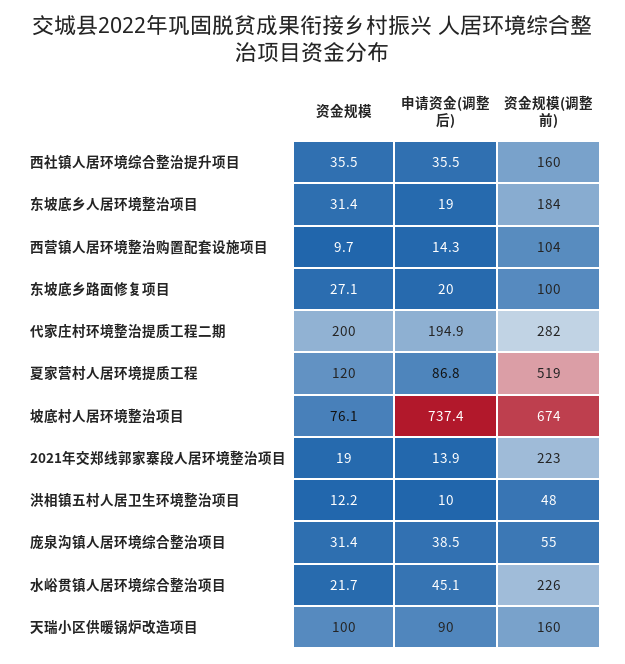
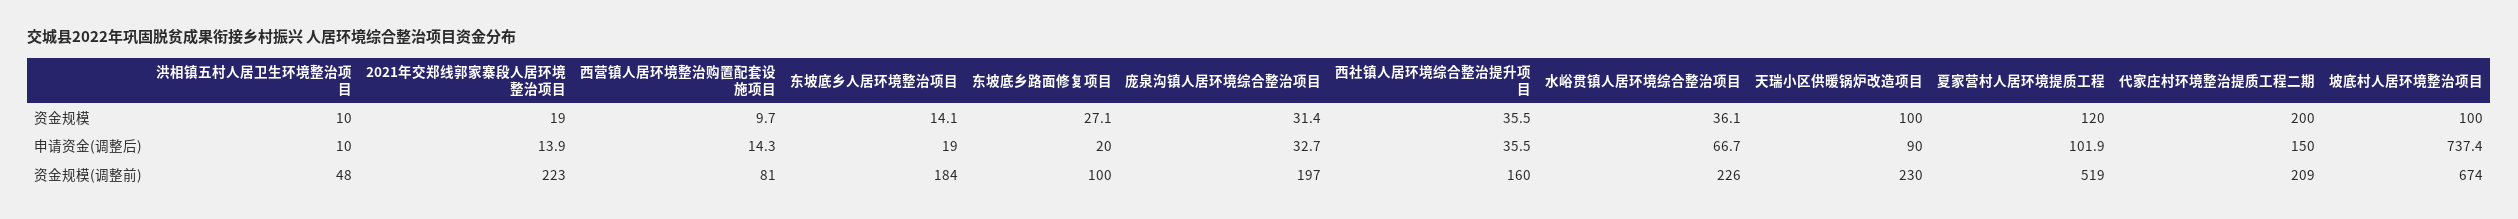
  {
    "资金规模": {
      "西社镇人居环境综合整治提升项目": 35.5,
-     "东坡底乡人居环境整治项目": 31.4,
+     "东坡底乡人居环境整治项目": 14.1,
      "西营镇人居环境整治购置配套设施项目": 9.7,
      "东坡底乡路面修复项目": 27.1,
      "代家庄村环境整治提质工程二期": 200,
      "夏家营村人居环境提质工程": 120,
-     "坡底村人居环境整治项目": 76.1,
+     "坡底村人居环境整治项目": 100,
      "2021年交郑线郭家寨段人居环境整治项目": 19,
-     "洪相镇五村人居卫生环境整治项目": 12.2,
+     "洪相镇五村人居卫生环境整治项目": 10,
      "庞泉沟镇人居环境综合整治项目": 31.4,
-     "水峪贯镇人居环境综合整治项目": 21.7,
+     "水峪贯镇人居环境综合整治项目": 36.1,
      "天瑞小区供暖锅炉改造项目": 100
    },
    "申请资金(调整后)": {
      "西社镇人居环境综合整治提升项目": 35.5,
      "东坡底乡人居环境整治项目": 19,
      "西营镇人居环境整治购置配套设施项目": 14.3,
      "东坡底乡路面修复项目": 20,
-     "代家庄村环境整治提质工程二期": 194.9,
+     "代家庄村环境整治提质工程二期": 150,
-     "夏家营村人居环境提质工程": 86.8,
+     "夏家营村人居环境提质工程": 101.9,
      "坡底村人居环境整治项目": 737.4,
      "2021年交郑线郭家寨段人居环境整治项目": 13.9,
      "洪相镇五村人居卫生环境整治项目": 10,
-     "庞泉沟镇人居环境综合整治项目": 38.5,
+     "庞泉沟镇人居环境综合整治项目": 32.7,
-     "水峪贯镇人居环境综合整治项目": 45.1,
+     "水峪贯镇人居环境综合整治项目": 66.7,
      "天瑞小区供暖锅炉改造项目": 90
    },
    "资金规模(调整前)": {
      "西社镇人居环境综合整治提升项目": 160,
      "东坡底乡人居环境整治项目": 184,
-     "西营镇人居环境整治购置配套设施项目": 104,
+     "西营镇人居环境整治购置配套设施项目": 81,
      "东坡底乡路面修复项目": 100,
-     "代家庄村环境整治提质工程二期": 282,
+     "代家庄村环境整治提质工程二期": 209,
      "夏家营村人居环境提质工程": 519,
      "坡底村人居环境整治项目": 674,
      "2021年交郑线郭家寨段人居环境整治项目": 223,
      "洪相镇五村人居卫生环境整治项目": 48,
-     "庞泉沟镇人居环境综合整治项目": 55,
+     "庞泉沟镇人居环境综合整治项目": 197,
      "水峪贯镇人居环境综合整治项目": 226,
-     "天瑞小区供暖锅炉改造项目": 160
+     "天瑞小区供暖锅炉改造项目": 230
    }
  }

